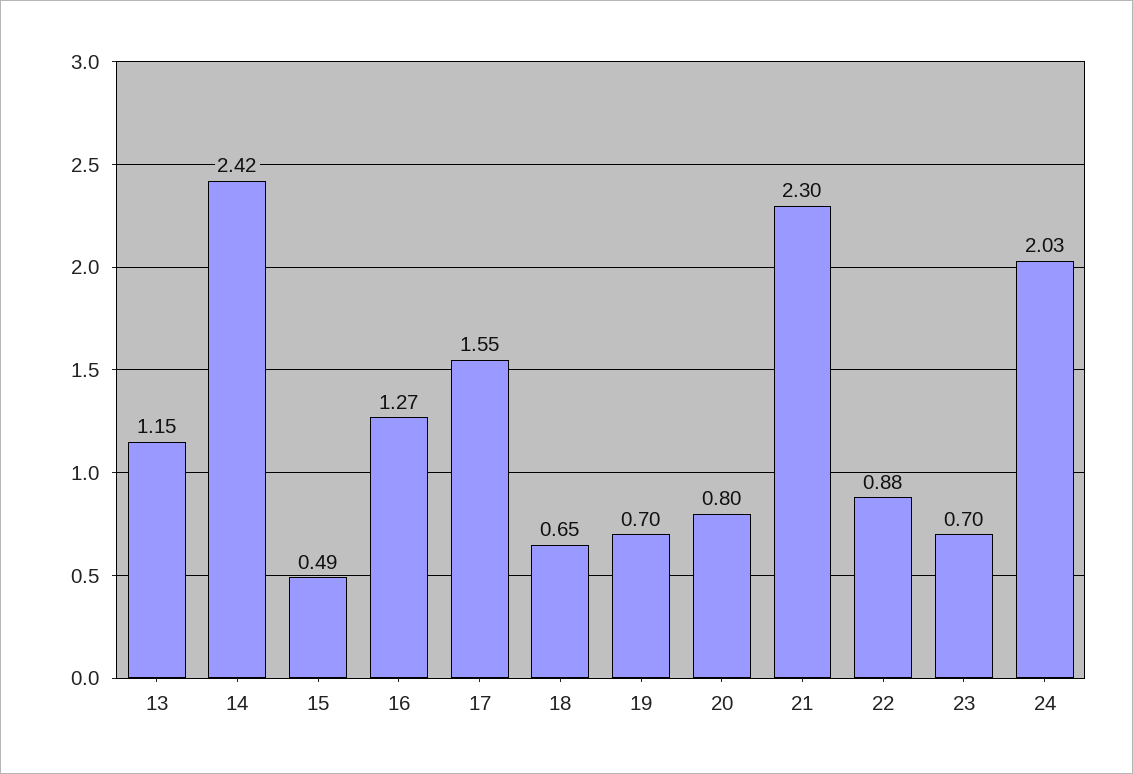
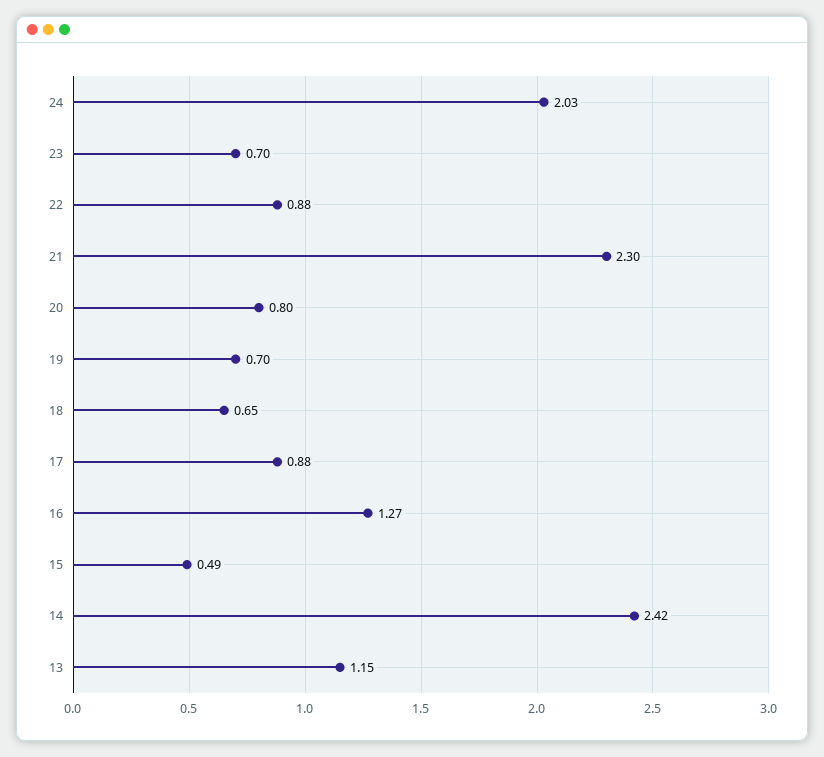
  {
    "13": 1.15,
    "14": 2.42,
    "15": 0.49,
    "16": 1.27,
-   "17": 1.55,
+   "17": 0.88,
    "18": 0.65,
    "19": 0.7,
    "20": 0.8,
    "21": 2.3,
    "22": 0.88,
    "23": 0.7,
    "24": 2.03
  }

